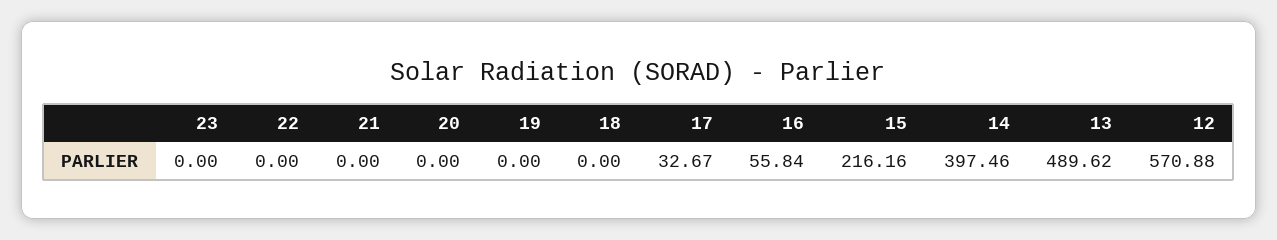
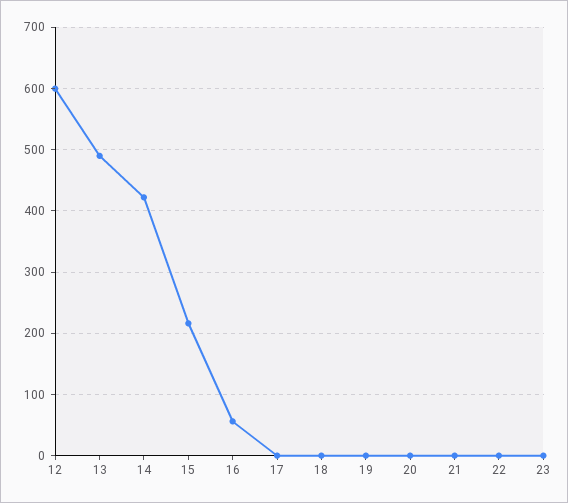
  {
    "23": 0,
    "22": 0,
    "21": 0,
    "20": 0,
    "19": 0,
    "18": 0,
-   "17": 32.67,
+   "17": 0,
    "16": 55.84,
    "15": 216.16,
-   "14": 397.46,
+   "14": 420,
    "13": 489.62,
-   "12": 570.88
+   "12": 600
  }

